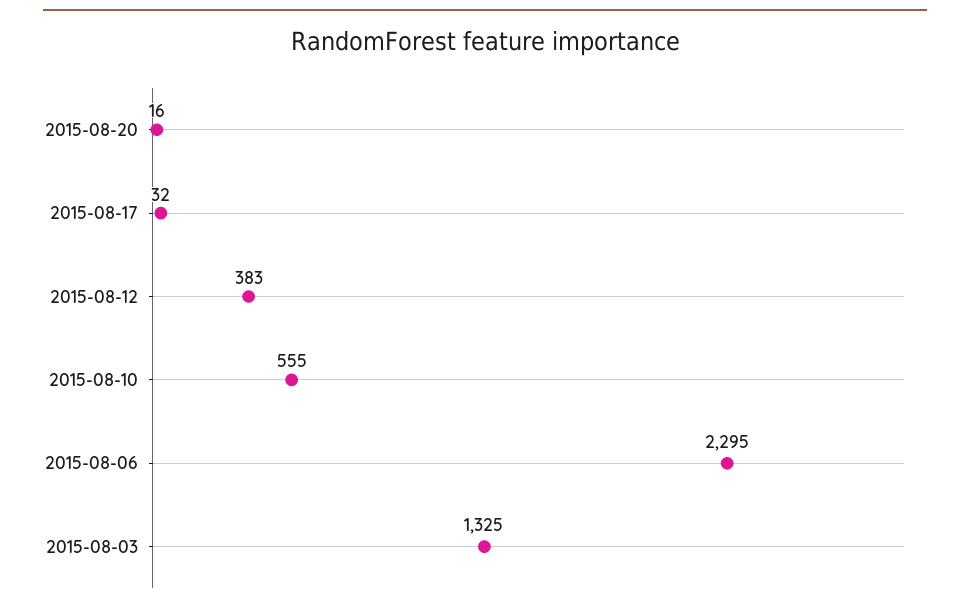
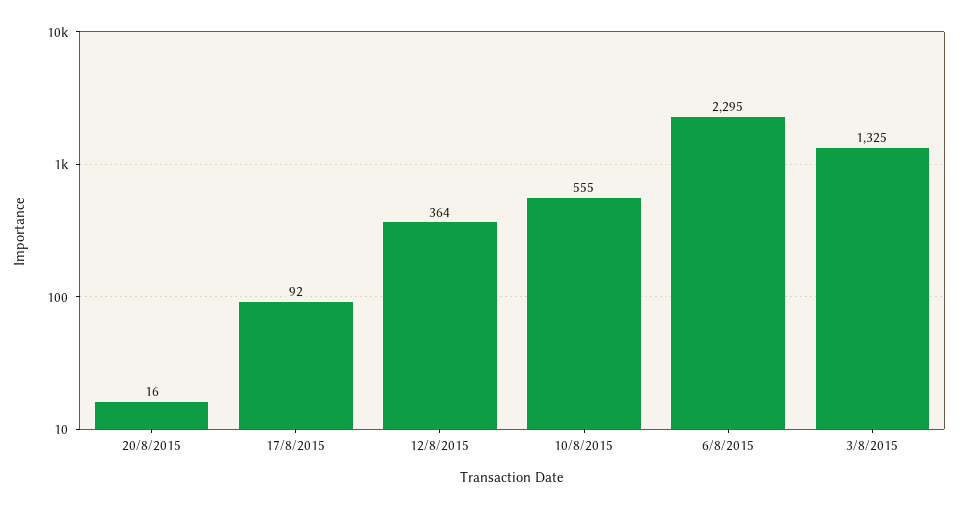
  {
    "2015-08-20": 16,
-   "2015-08-17": 32,
+   "2015-08-17": 92,
-   "2015-08-12": 383,
+   "2015-08-12": 364,
    "2015-08-10": 555,
    "2015-08-06": 2295,
    "2015-08-03": 1325
  }

